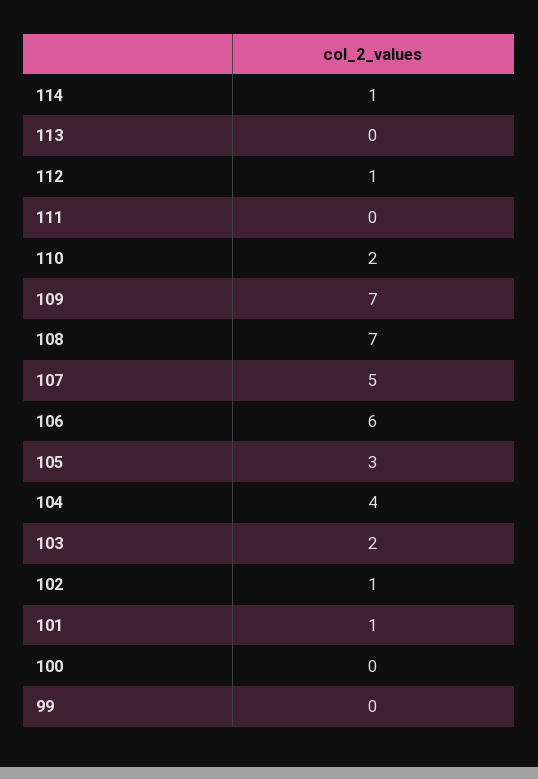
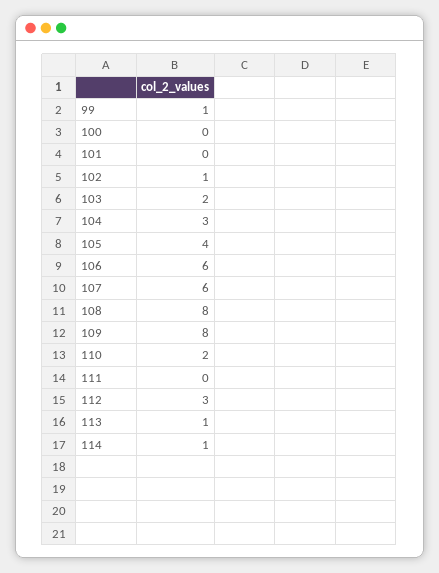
  {
    "114": 1,
-   "113": 0,
+   "113": 1,
-   "112": 1,
+   "112": 3,
    "111": 0,
    "110": 2,
-   "109": 7,
+   "109": 8,
-   "108": 7,
+   "108": 8,
-   "107": 5,
+   "107": 6,
    "106": 6,
-   "105": 3,
+   "105": 4,
-   "104": 4,
+   "104": 3,
    "103": 2,
    "102": 1,
-   "101": 1,
+   "101": 0,
    "100": 0,
-   "99": 0
+   "99": 1
  }

